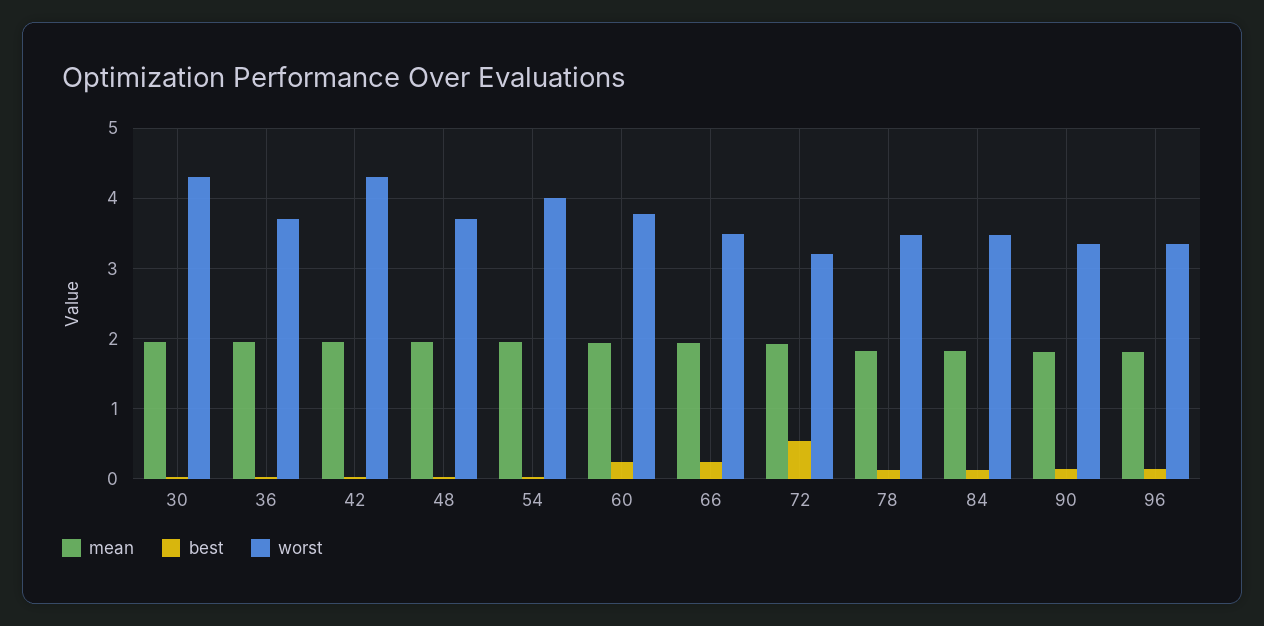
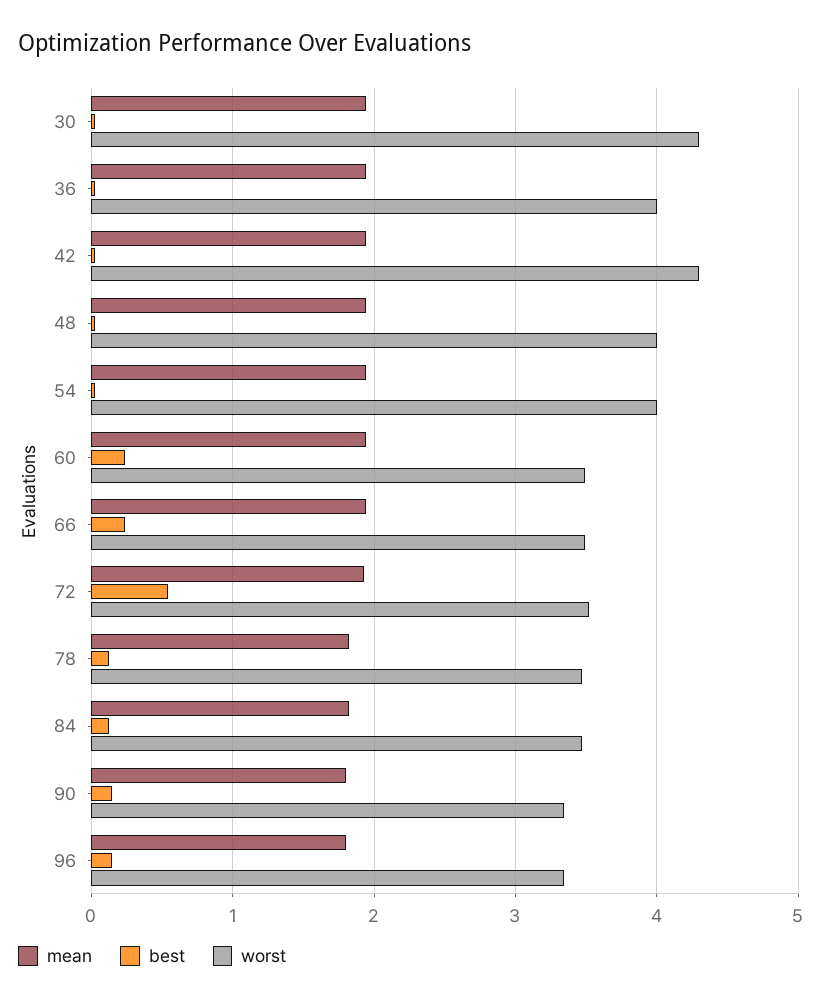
  {
    "mean": {
      "30": 1.9,
      "36": 1.9,
      "42": 1.9,
      "48": 1.9,
      "54": 1.9,
      "60": 1.9,
      "66": 1.9,
      "72": 1.9,
      "78": 1.8,
      "84": 1.8,
      "90": 1.8,
      "96": 1.8
    },
    "best": {
      "30": 0,
      "36": 0,
      "42": 0,
      "48": 0,
      "54": 0,
      "60": 0.2,
      "66": 0.2,
      "72": 0.5,
      "78": 0.1,
      "84": 0.1,
      "90": 0.1,
      "96": 0.1
    },
    "worst": {
      "30": 4.3,
-     "36": 3.7,
+     "36": 4,
      "42": 4.3,
-     "48": 3.7,
+     "48": 4,
      "54": 4,
-     "60": 3.8,
+     "60": 3.5,
      "66": 3.5,
-     "72": 3.2,
+     "72": 3.5,
      "78": 3.5,
      "84": 3.5,
      "90": 3.3,
      "96": 3.3
    }
  }

